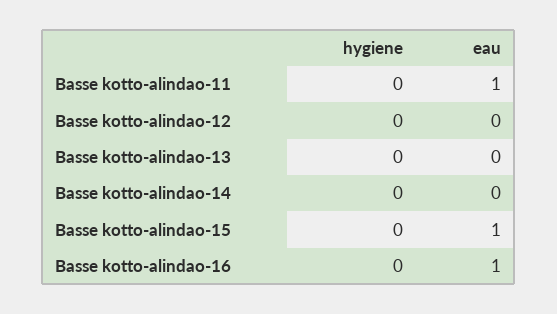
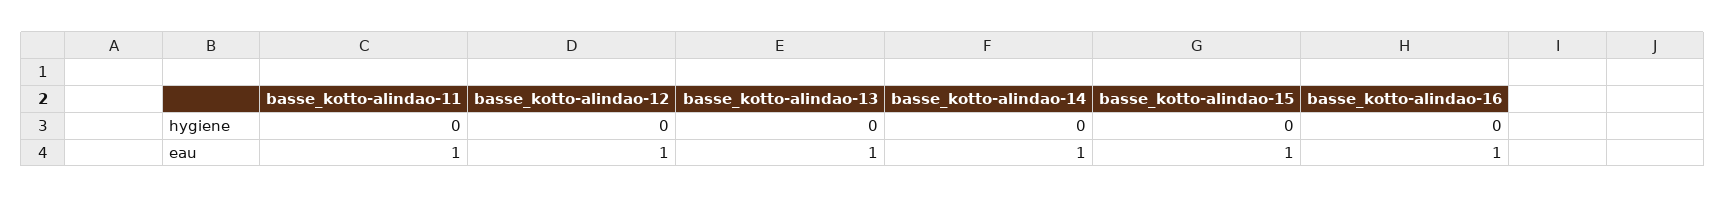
  {
    "hygiene": {
      "Basse kotto-alindao-11": 0,
      "Basse kotto-alindao-12": 0,
      "Basse kotto-alindao-13": 0,
      "Basse kotto-alindao-14": 0,
      "Basse kotto-alindao-15": 0,
      "Basse kotto-alindao-16": 0
    },
    "eau": {
      "Basse kotto-alindao-11": 1,
-     "Basse kotto-alindao-12": 0,
+     "Basse kotto-alindao-12": 1,
-     "Basse kotto-alindao-13": 0,
+     "Basse kotto-alindao-13": 1,
-     "Basse kotto-alindao-14": 0,
+     "Basse kotto-alindao-14": 1,
      "Basse kotto-alindao-15": 1,
      "Basse kotto-alindao-16": 1
    }
  }

